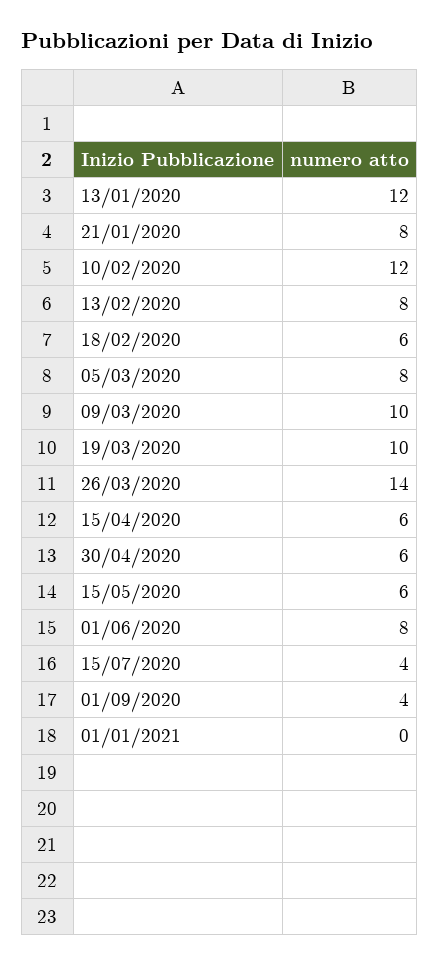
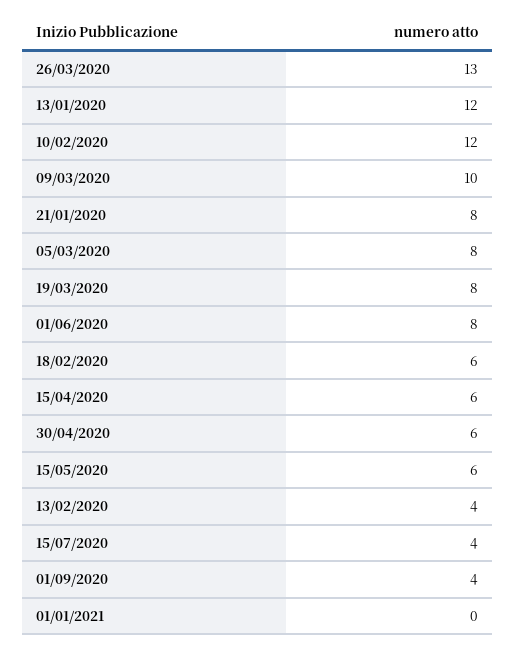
  {
    "13/01/2020": 12,
    "21/01/2020": 8,
    "10/02/2020": 12,
-   "13/02/2020": 8,
+   "13/02/2020": 4,
    "18/02/2020": 6,
    "05/03/2020": 8,
    "09/03/2020": 10,
-   "19/03/2020": 10,
+   "19/03/2020": 8,
-   "26/03/2020": 14,
+   "26/03/2020": 13,
    "15/04/2020": 6,
    "30/04/2020": 6,
    "15/05/2020": 6,
    "01/06/2020": 8,
    "15/07/2020": 4,
    "01/09/2020": 4,
    "01/01/2021": 0
  }

